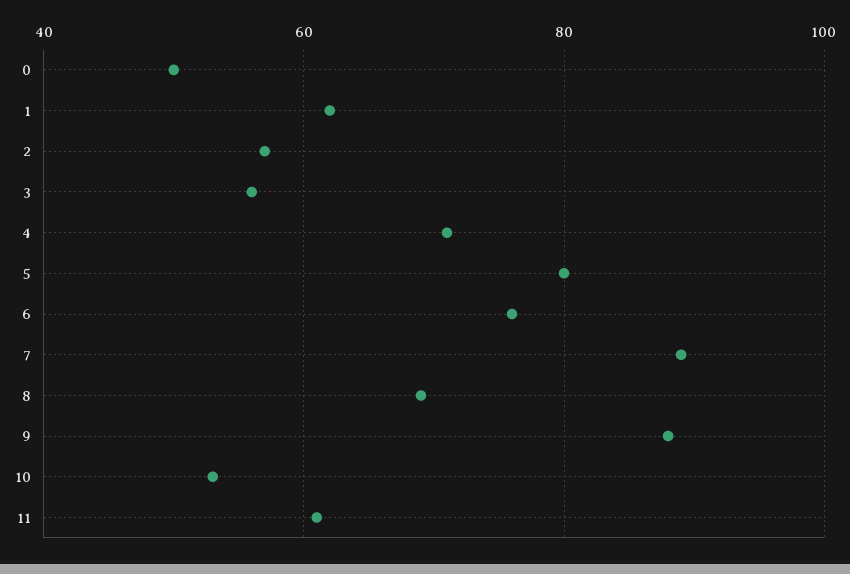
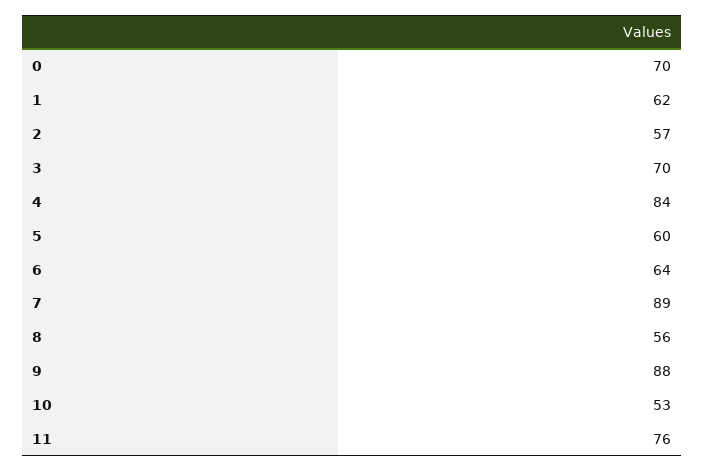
  {
-   "0": 50,
+   "0": 70,
    "1": 62,
    "2": 57,
-   "3": 55,
+   "3": 70,
-   "4": 70,
+   "4": 84,
-   "5": 80,
+   "5": 60,
-   "6": 75,
+   "6": 64,
    "7": 89,
-   "8": 70,
+   "8": 56,
    "9": 88,
    "10": 53,
-   "11": 60
+   "11": 76
  }

